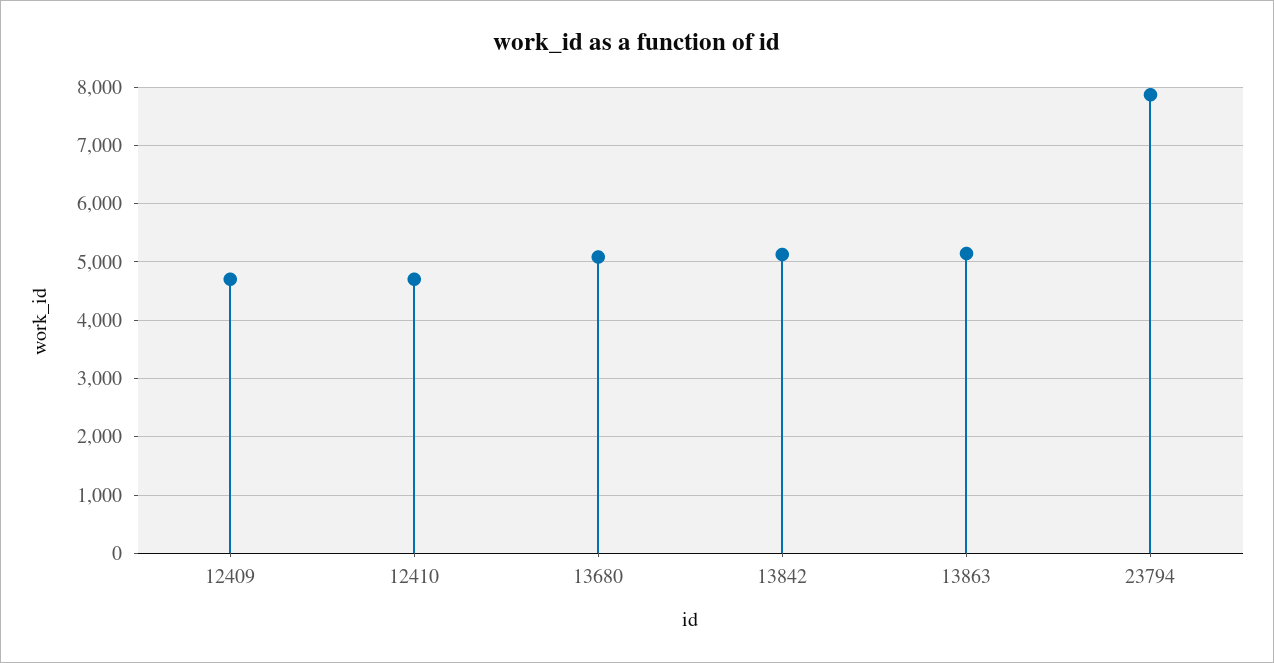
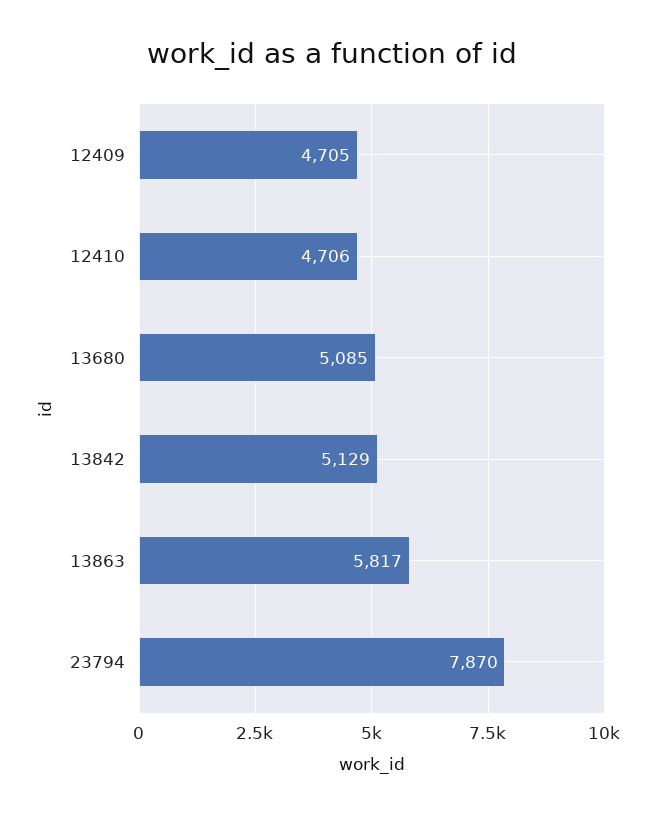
  {
    "12409": 4705,
    "12410": 4706,
    "13680": 5085,
    "13842": 5129,
-   "13863": 5200,
+   "13863": 5817,
    "23794": 7870
  }

